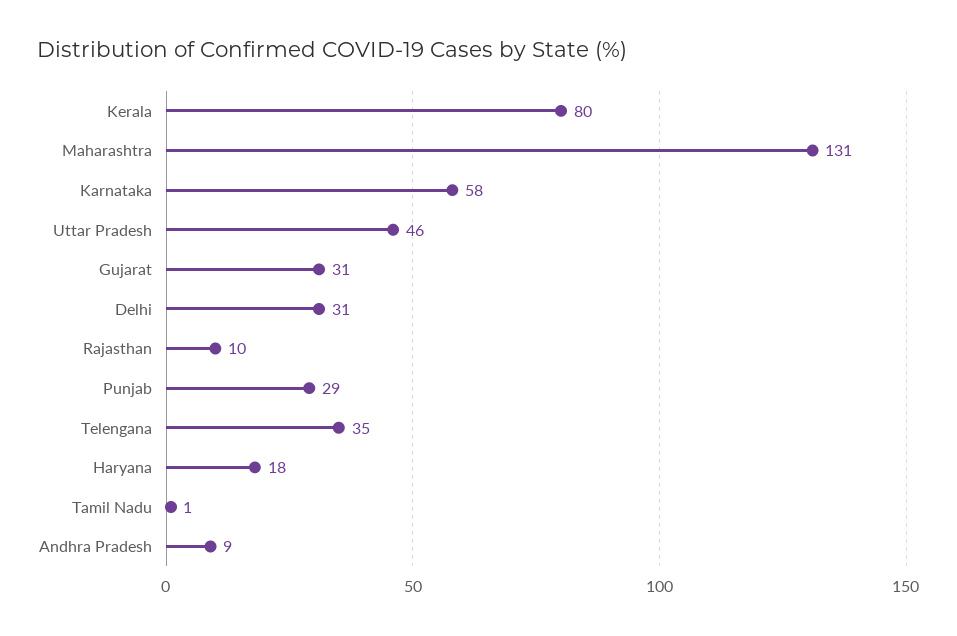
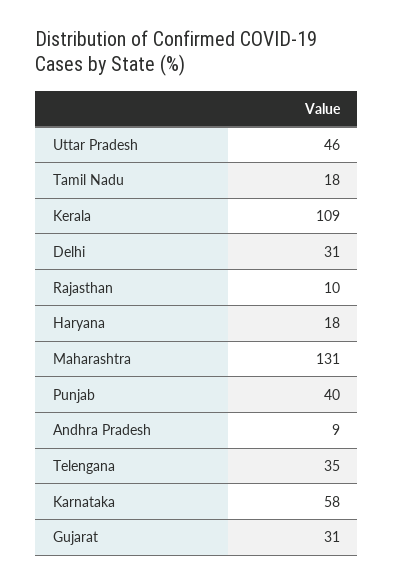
  {
-   "Kerala": 80,
+   "Kerala": 109,
    "Maharashtra": 131,
    "Karnataka": 58,
    "Uttar Pradesh": 46,
    "Gujarat": 31,
    "Delhi": 31,
    "Rajasthan": 10,
-   "Punjab": 29,
+   "Punjab": 40,
    "Telengana": 35,
    "Haryana": 18,
-   "Tamil Nadu": 1,
+   "Tamil Nadu": 18,
    "Andhra Pradesh": 9
  }

